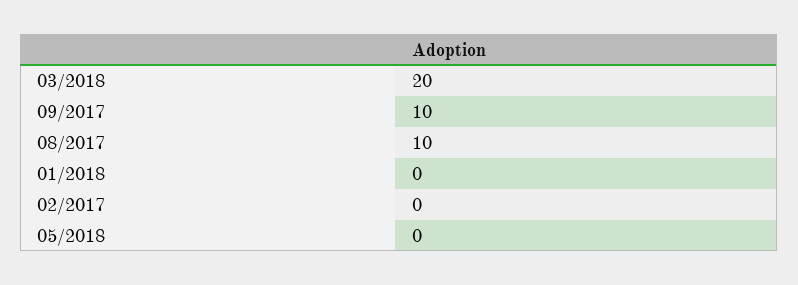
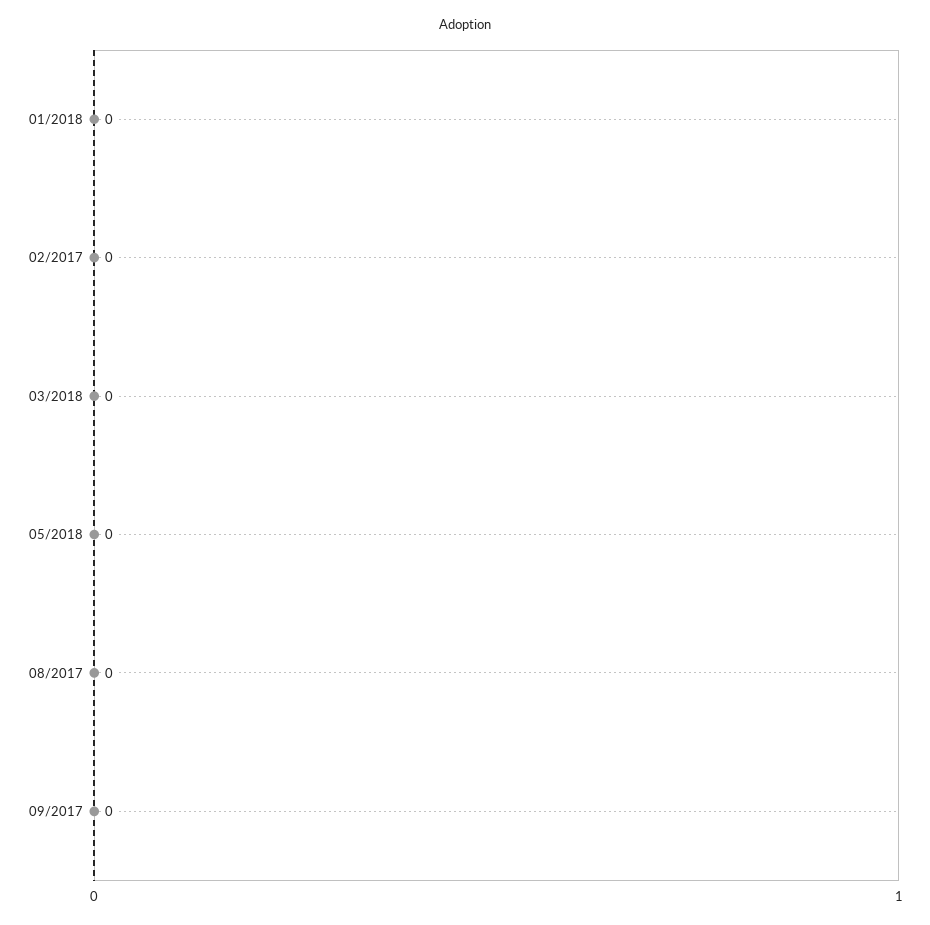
  {
-   "03/2018": 20,
+   "03/2018": 0,
-   "09/2017": 10,
+   "09/2017": 0,
-   "08/2017": 10,
+   "08/2017": 0,
    "01/2018": 0,
    "02/2017": 0,
    "05/2018": 0
  }

